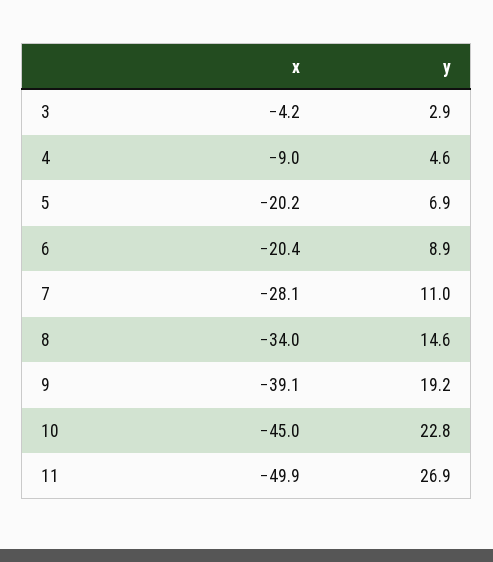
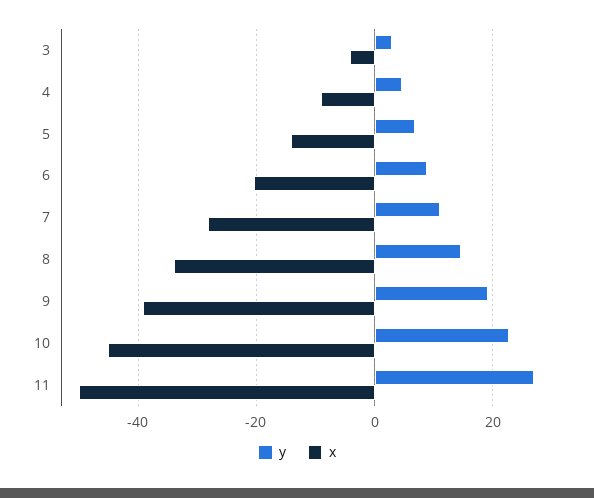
  {
    "x": {
      "3": -4.2,
      "4": -9,
-     "5": -20.2,
+     "5": -14,
      "6": -20.4,
      "7": -28.1,
      "8": -34,
      "9": -39.1,
      "10": -45,
      "11": -49.9
    },
    "y": {
      "3": 2.9,
      "4": 4.6,
      "5": 6.9,
      "6": 8.9,
      "7": 11,
      "8": 14.6,
      "9": 19.2,
      "10": 22.8,
      "11": 26.9
    }
  }

